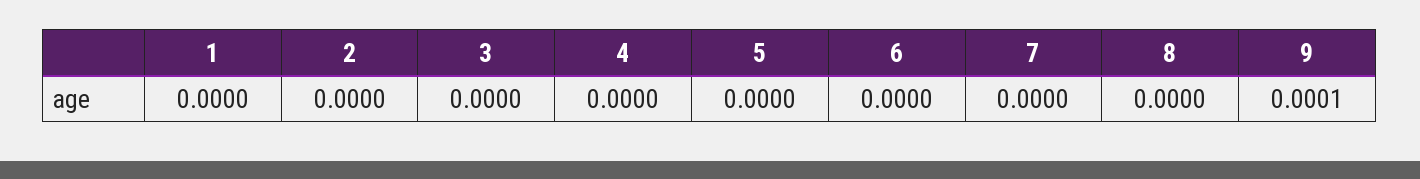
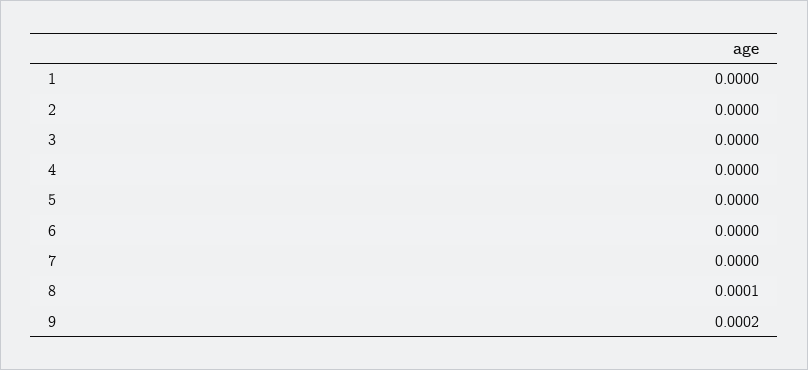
  {
    "1": 0,
    "2": 0,
    "3": 0,
    "4": 0,
    "5": 0,
    "6": 0,
    "7": 0,
-   "8": 0,
+   "8": 0.0001,
-   "9": 0.0001
+   "9": 0.0002
  }

